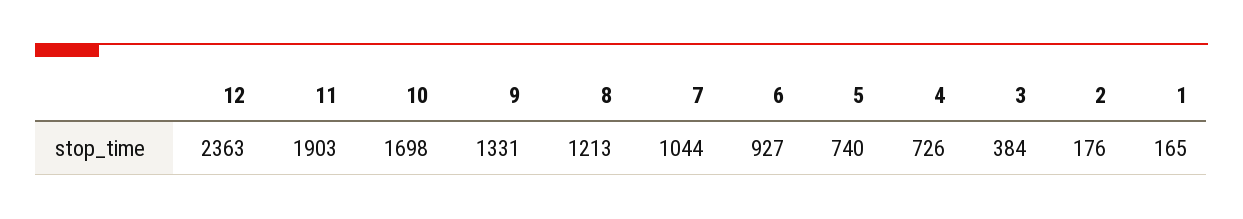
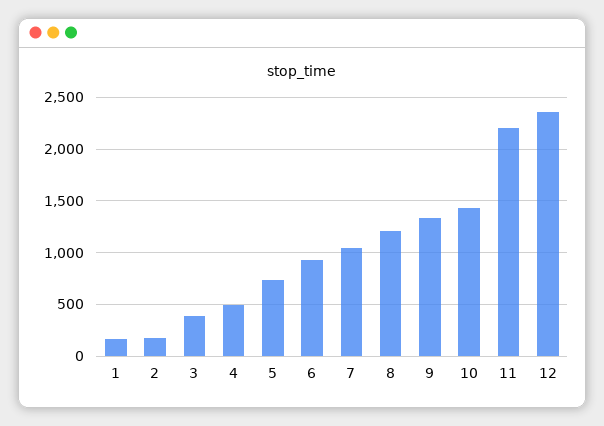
  {
    "12": 2363,
-   "11": 1903,
+   "11": 2200,
-   "10": 1698,
+   "10": 1400,
    "9": 1331,
    "8": 1213,
    "7": 1044,
    "6": 927,
    "5": 740,
-   "4": 726,
+   "4": 500,
    "3": 384,
    "2": 176,
    "1": 165
  }

